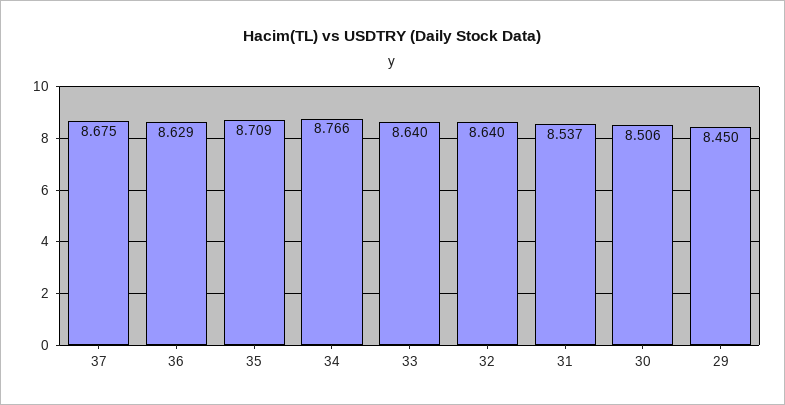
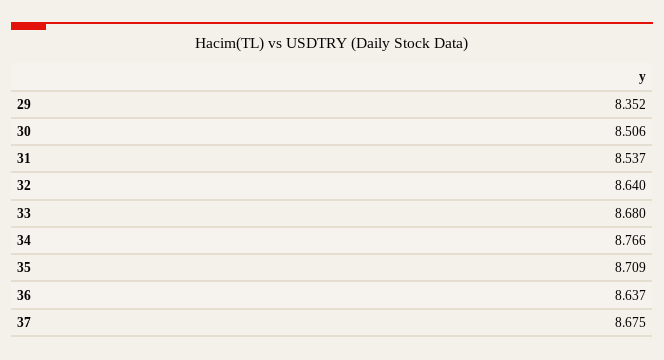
  {
    "37": 8.675,
-   "36": 8.629,
+   "36": 8.637,
    "35": 8.709,
    "34": 8.766,
-   "33": 8.64,
+   "33": 8.68,
    "32": 8.64,
    "31": 8.537,
    "30": 8.506,
-   "29": 8.45
+   "29": 8.352
  }

